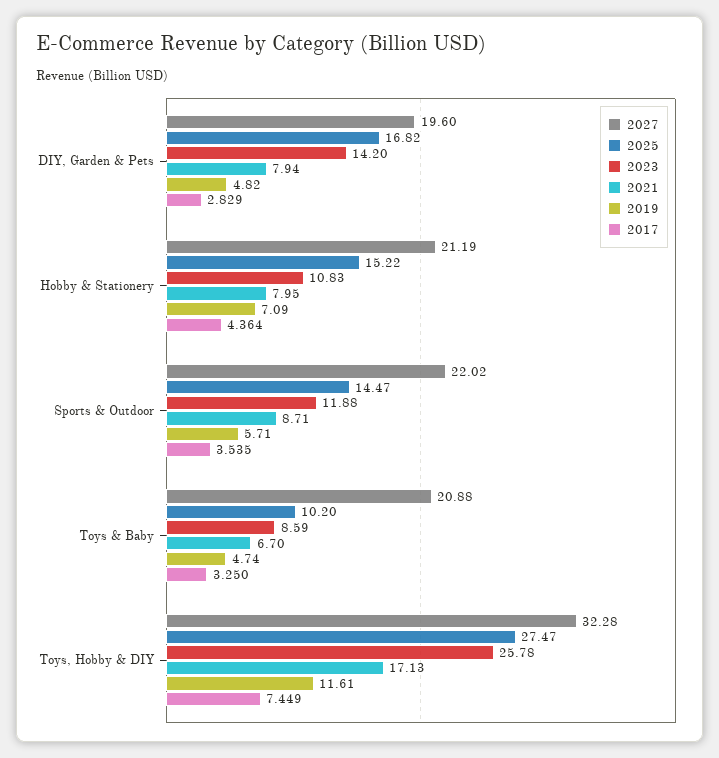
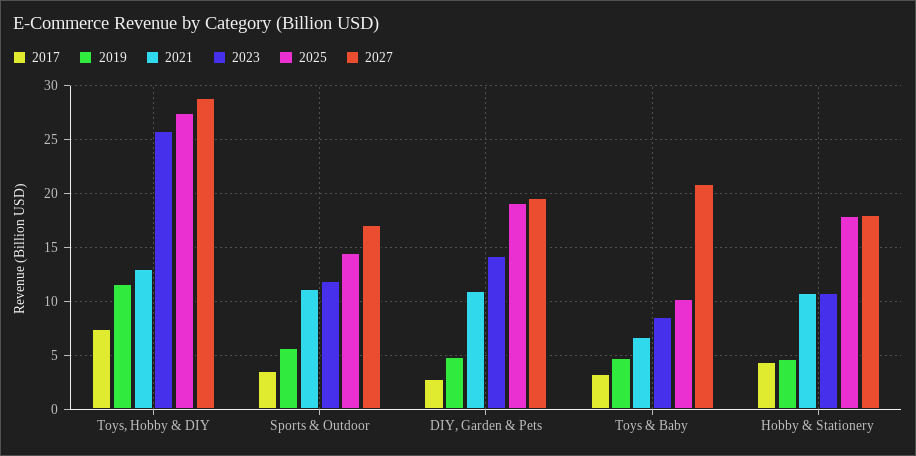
  {
    "2027": {
      "DIY, Garden & Pets": 19.6,
-     "Hobby & Stationery": 21.19,
+     "Hobby & Stationery": 18,
-     "Sports & Outdoor": 22.02,
+     "Sports & Outdoor": 17,
      "Toys & Baby": 20.88,
-     "Toys, Hobby & DIY": 32.28
+     "Toys, Hobby & DIY": 29
    },
    "2025": {
-     "DIY, Garden & Pets": 16.82,
+     "DIY, Garden & Pets": 19,
-     "Hobby & Stationery": 15.22,
+     "Hobby & Stationery": 18,
      "Sports & Outdoor": 14.47,
      "Toys & Baby": 10.2,
      "Toys, Hobby & DIY": 27.47
    },
    "2023": {
      "DIY, Garden & Pets": 14.2,
      "Hobby & Stationery": 10.83,
      "Sports & Outdoor": 11.88,
      "Toys & Baby": 8.59,
      "Toys, Hobby & DIY": 25.78
    },
    "2021": {
-     "DIY, Garden & Pets": 7.94,
+     "DIY, Garden & Pets": 11,
-     "Hobby & Stationery": 7.95,
+     "Hobby & Stationery": 11,
-     "Sports & Outdoor": 8.71,
+     "Sports & Outdoor": 11,
      "Toys & Baby": 6.7,
-     "Toys, Hobby & DIY": 17.13
+     "Toys, Hobby & DIY": 13
    },
    "2019": {
      "DIY, Garden & Pets": 4.82,
-     "Hobby & Stationery": 7.09,
+     "Hobby & Stationery": 5,
      "Sports & Outdoor": 5.71,
      "Toys & Baby": 4.74,
      "Toys, Hobby & DIY": 11.61
    },
    "2017": {
      "DIY, Garden & Pets": 2.829,
      "Hobby & Stationery": 4.364,
      "Sports & Outdoor": 3.535,
      "Toys & Baby": 3.25,
      "Toys, Hobby & DIY": 7.449
    }
  }

